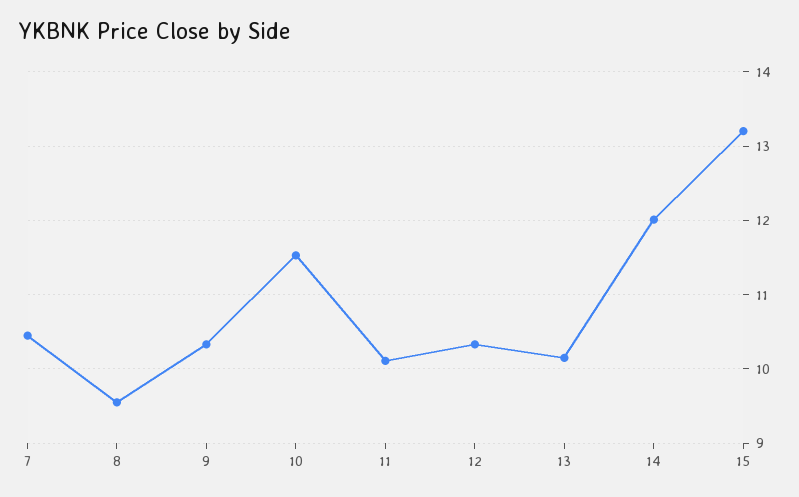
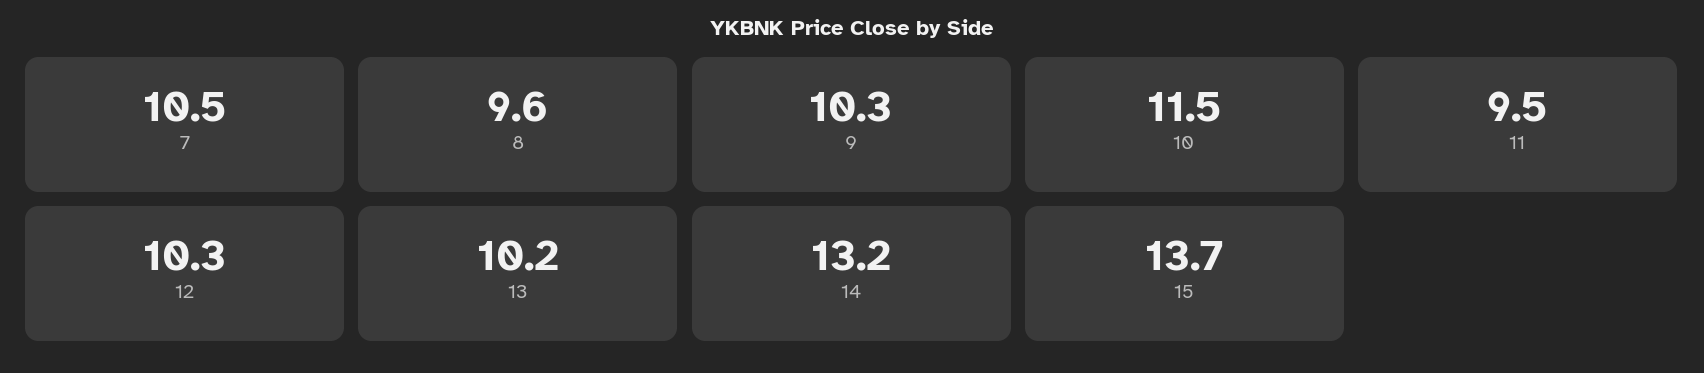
  {
    "7": 10.5,
    "8": 9.6,
    "9": 10.3,
    "10": 11.5,
-   "11": 10.1,
+   "11": 9.5,
    "12": 10.3,
    "13": 10.2,
-   "14": 12,
+   "14": 13.2,
-   "15": 13.2
+   "15": 13.7
  }

